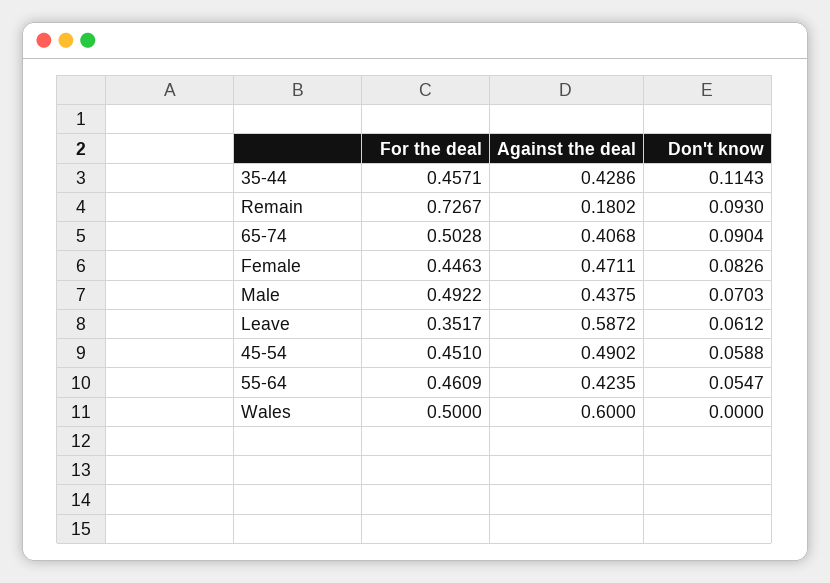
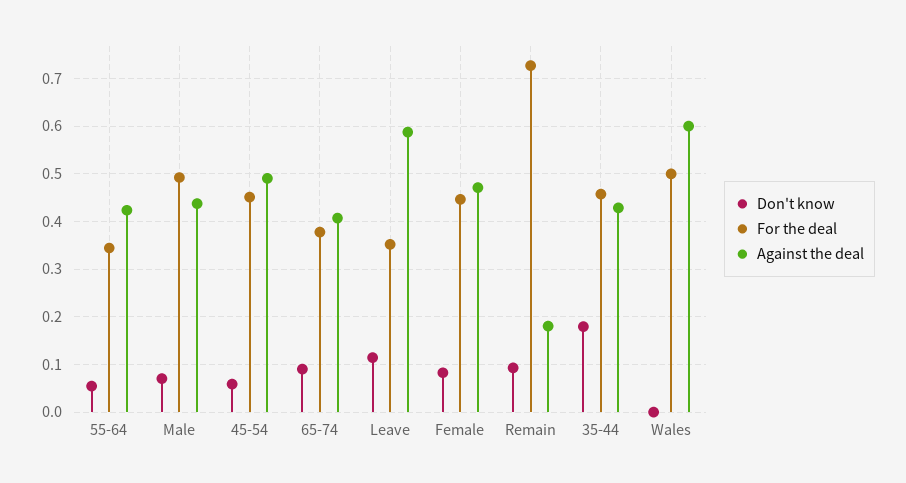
  {
    "For the deal": {
      "35-44": 0.4571,
      "Remain": 0.7267,
-     "65-74": 0.5028,
+     "65-74": 0.38,
      "Female": 0.4463,
      "Male": 0.4922,
      "Leave": 0.3517,
      "45-54": 0.451,
-     "55-64": 0.4609,
+     "55-64": 0.34,
      "Wales": 0.5
    },
    "Against the deal": {
      "35-44": 0.4286,
      "Remain": 0.1802,
      "65-74": 0.4068,
      "Female": 0.4711,
      "Male": 0.4375,
      "Leave": 0.5872,
      "45-54": 0.4902,
      "55-64": 0.4235,
      "Wales": 0.6
    },
    "Don't know": {
-     "35-44": 0.1143,
+     "35-44": 0.18,
      "Remain": 0.093,
      "65-74": 0.0904,
      "Female": 0.0826,
      "Male": 0.0703,
-     "Leave": 0.0612,
+     "Leave": 0.12,
      "45-54": 0.0588,
      "55-64": 0.0547,
      "Wales": 0
    }
  }

